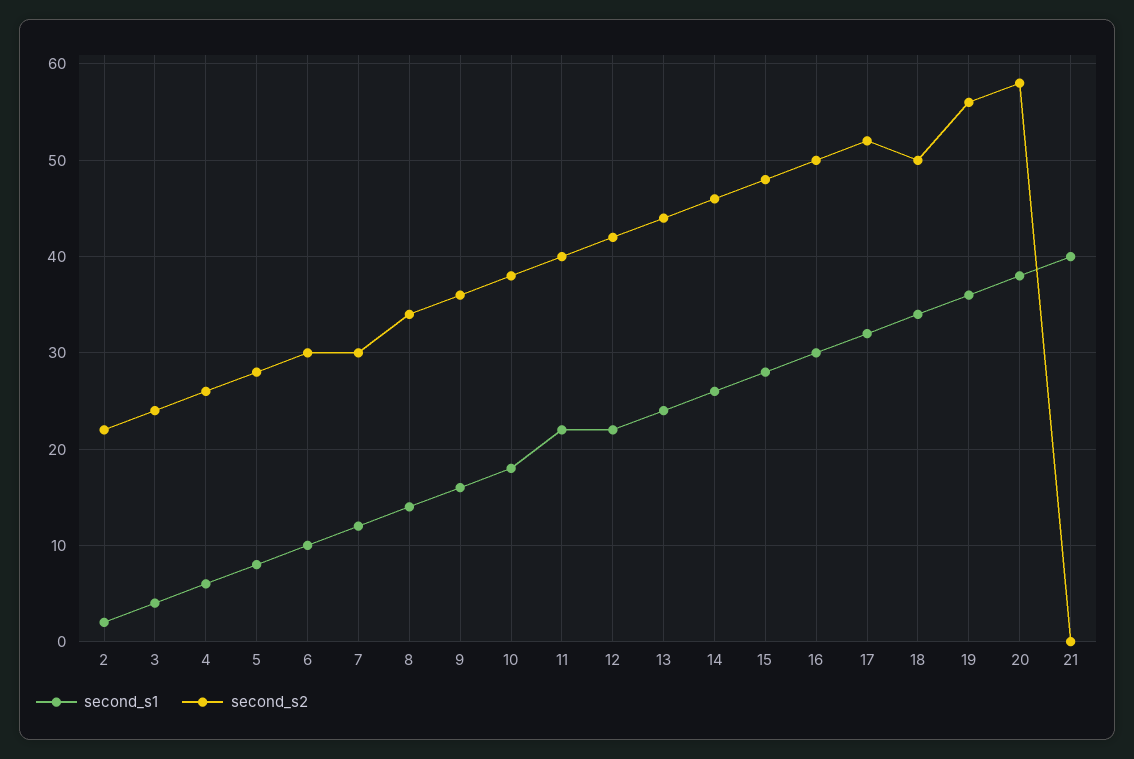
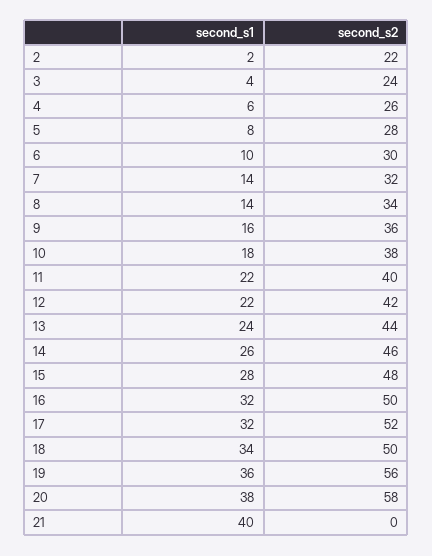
  {
    "second_s1": {
      "2": 2,
      "3": 4,
      "4": 6,
      "5": 8,
      "6": 10,
-     "7": 12,
+     "7": 14,
      "8": 14,
      "9": 16,
      "10": 18,
      "11": 22,
      "12": 22,
      "13": 24,
      "14": 26,
      "15": 28,
-     "16": 30,
+     "16": 32,
      "17": 32,
      "18": 34,
      "19": 36,
      "20": 38,
      "21": 40
    },
    "second_s2": {
      "2": 22,
      "3": 24,
      "4": 26,
      "5": 28,
      "6": 30,
-     "7": 30,
+     "7": 32,
      "8": 34,
      "9": 36,
      "10": 38,
      "11": 40,
      "12": 42,
      "13": 44,
      "14": 46,
      "15": 48,
      "16": 50,
      "17": 52,
      "18": 50,
      "19": 56,
      "20": 58,
      "21": 0
    }
  }

